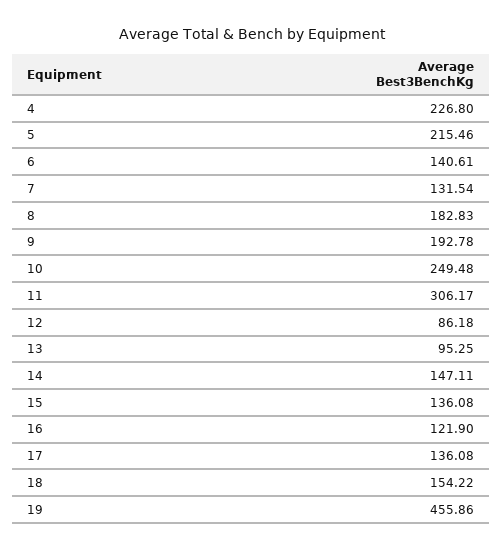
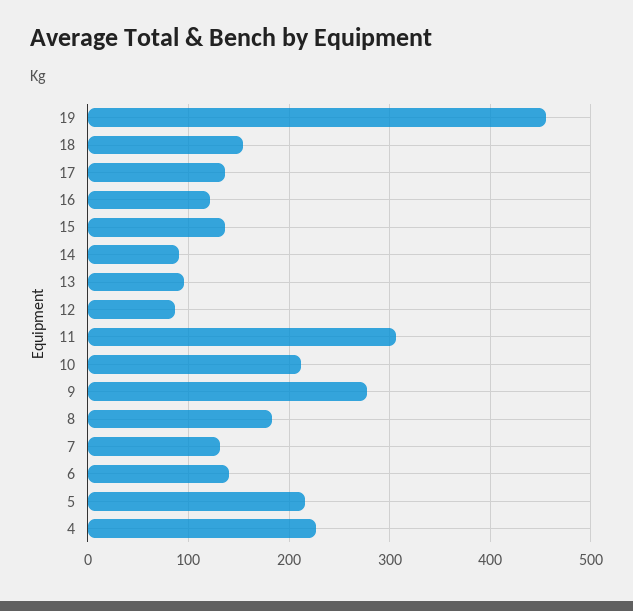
  {
    "4": 226.8,
    "5": 215.46,
    "6": 140.61,
    "7": 131.54,
    "8": 182.83,
-   "9": 192.78,
+   "9": 280,
-   "10": 249.48,
+   "10": 210,
    "11": 306.17,
    "12": 86.18,
    "13": 95.25,
-   "14": 147.11,
+   "14": 90,
    "15": 136.08,
    "16": 121.9,
    "17": 136.08,
    "18": 154.22,
    "19": 455.86
  }

